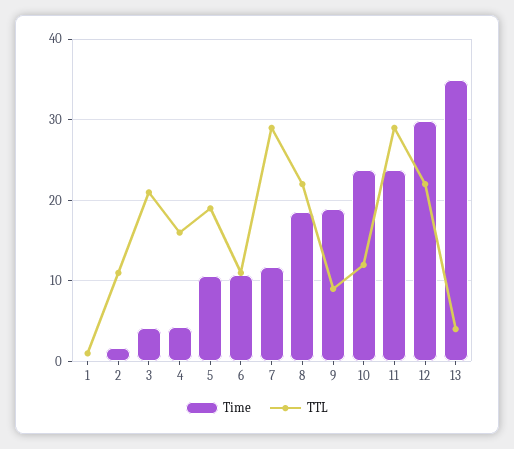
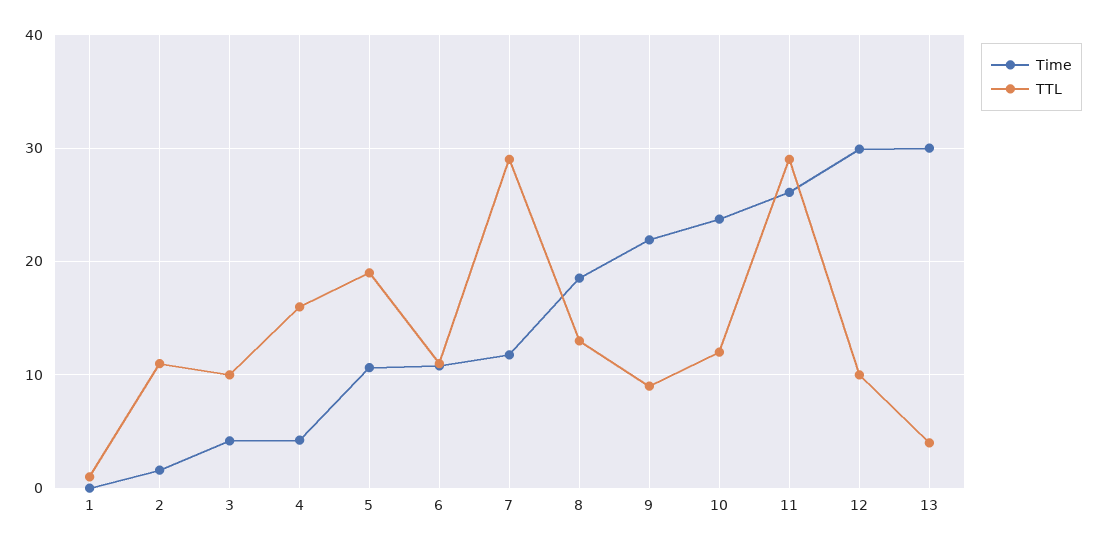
  {
    "Time": {
      "1": 0,
      "2": 2,
      "3": 4,
      "4": 4,
      "5": 11,
      "6": 11,
      "7": 12,
      "8": 19,
-     "9": 19,
+     "9": 22,
      "10": 24,
-     "11": 24,
+     "11": 26,
      "12": 30,
-     "13": 35
+     "13": 30
    },
    "TTL": {
      "1": 1,
      "2": 11,
-     "3": 21,
+     "3": 10,
      "4": 16,
      "5": 19,
      "6": 11,
      "7": 29,
-     "8": 22,
+     "8": 13,
      "9": 9,
      "10": 12,
      "11": 29,
-     "12": 22,
+     "12": 10,
      "13": 4
    }
  }

